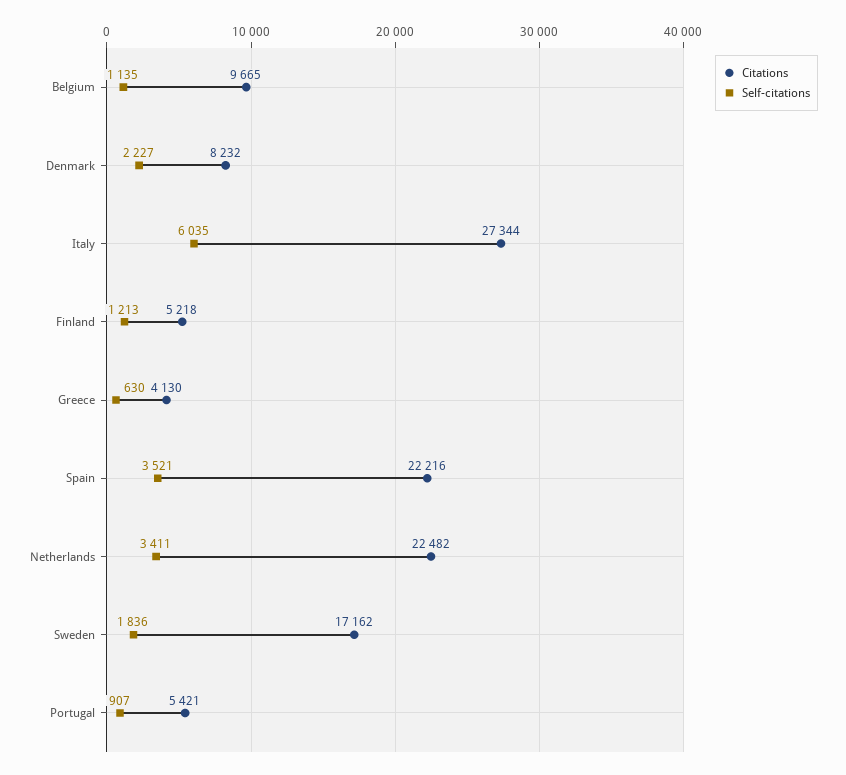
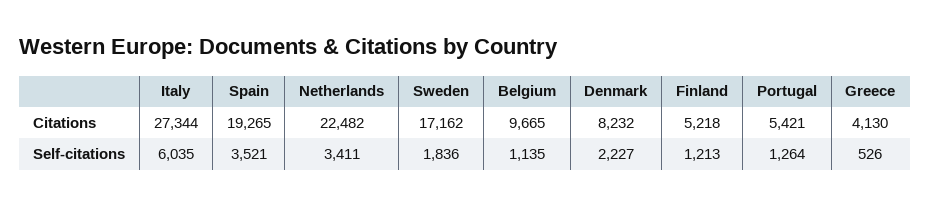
  {
    "Citations": {
      "Belgium": 9665,
      "Denmark": 8232,
      "Italy": 27344,
      "Finland": 5218,
      "Greece": 4130,
-     "Spain": 22216,
+     "Spain": 19265,
      "Netherlands": 22482,
      "Sweden": 17162,
      "Portugal": 5421
    },
    "Self-citations": {
      "Belgium": 1135,
      "Denmark": 2227,
      "Italy": 6035,
      "Finland": 1213,
-     "Greece": 630,
+     "Greece": 526,
      "Spain": 3521,
      "Netherlands": 3411,
      "Sweden": 1836,
-     "Portugal": 907
+     "Portugal": 1264
    }
  }

